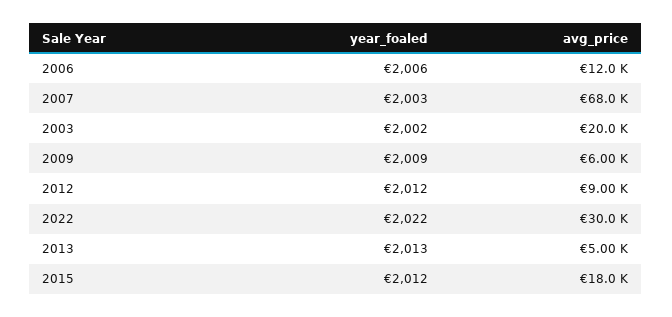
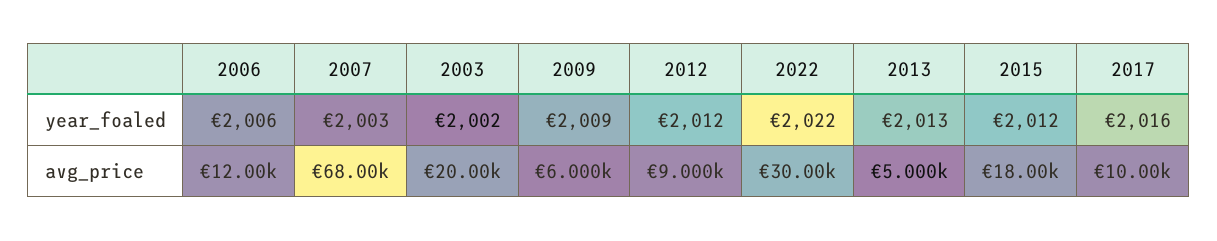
  {
    "year_foaled": {
      "2006": 2006,
      "2007": 2003,
      "2003": 2002,
      "2009": 2009,
      "2012": 2012,
      "2022": 2022,
      "2013": 2013,
-     "2015": 2012
+     "2015": 2012,
+     "2017": 2016
    },
    "avg_price": {
      "2006": 12000,
      "2007": 68000,
      "2003": 20000,
      "2009": 6000,
      "2012": 9000,
      "2022": 30000,
      "2013": 5000,
-     "2015": 18000
+     "2015": 18000,
+     "2017": 10000
    }
  }

